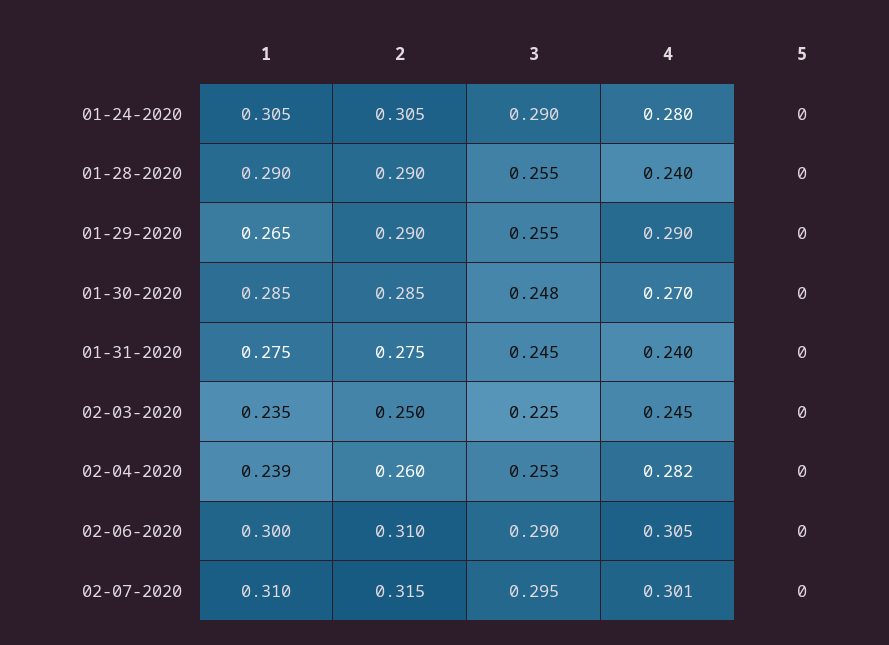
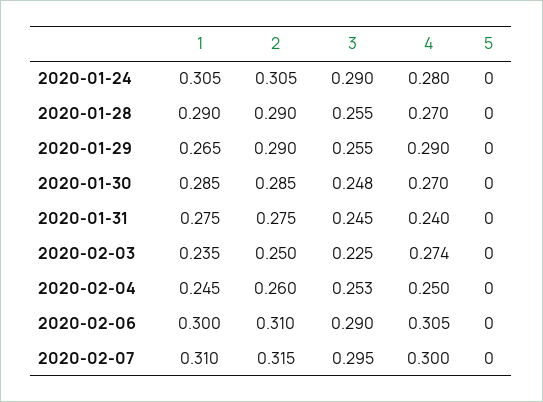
  {
    "1": {
      "01-24-2020": 0.305,
      "01-28-2020": 0.29,
      "01-29-2020": 0.265,
      "01-30-2020": 0.285,
      "01-31-2020": 0.275,
      "02-03-2020": 0.235,
-     "02-04-2020": 0.239,
+     "02-04-2020": 0.245,
      "02-06-2020": 0.3,
      "02-07-2020": 0.31
    },
    "2": {
      "01-24-2020": 0.305,
      "01-28-2020": 0.29,
      "01-29-2020": 0.29,
      "01-30-2020": 0.285,
      "01-31-2020": 0.275,
      "02-03-2020": 0.25,
      "02-04-2020": 0.26,
      "02-06-2020": 0.31,
      "02-07-2020": 0.315
    },
    "3": {
      "01-24-2020": 0.29,
      "01-28-2020": 0.255,
      "01-29-2020": 0.255,
      "01-30-2020": 0.248,
      "01-31-2020": 0.245,
      "02-03-2020": 0.225,
      "02-04-2020": 0.253,
      "02-06-2020": 0.29,
      "02-07-2020": 0.295
    },
    "4": {
      "01-24-2020": 0.28,
-     "01-28-2020": 0.24,
+     "01-28-2020": 0.27,
      "01-29-2020": 0.29,
      "01-30-2020": 0.27,
      "01-31-2020": 0.24,
-     "02-03-2020": 0.245,
+     "02-03-2020": 0.274,
-     "02-04-2020": 0.282,
+     "02-04-2020": 0.25,
      "02-06-2020": 0.305,
-     "02-07-2020": 0.301
+     "02-07-2020": 0.3
    },
    "5": {
      "01-24-2020": 0,
      "01-28-2020": 0,
      "01-29-2020": 0,
      "01-30-2020": 0,
      "01-31-2020": 0,
      "02-03-2020": 0,
      "02-04-2020": 0,
      "02-06-2020": 0,
      "02-07-2020": 0
    }
  }

